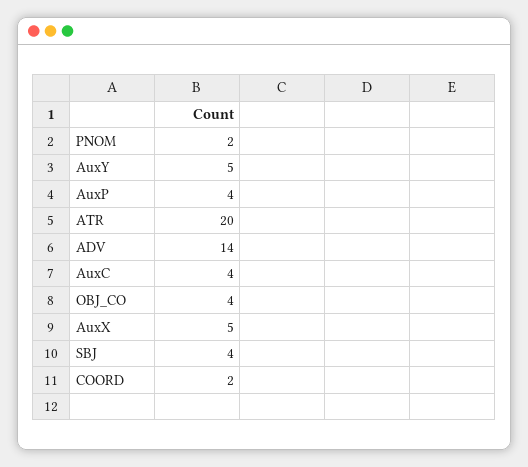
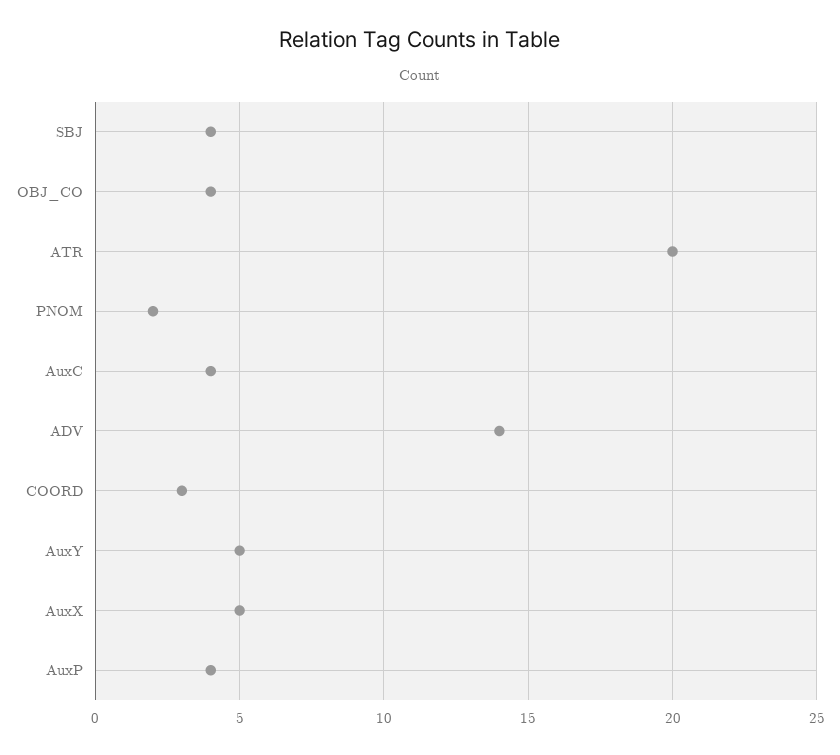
  {
    "PNOM": 2,
    "AuxY": 5,
    "AuxP": 4,
    "ATR": 20,
    "ADV": 14,
    "AuxC": 4,
    "OBJ_CO": 4,
    "AuxX": 5,
    "SBJ": 4,
-   "COORD": 2
+   "COORD": 3
  }

